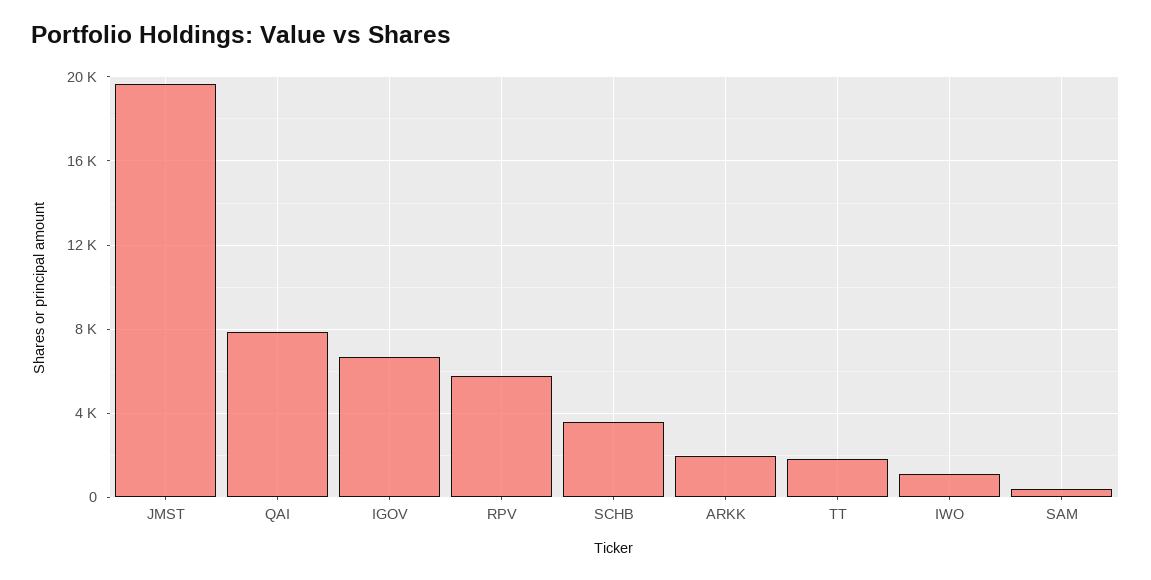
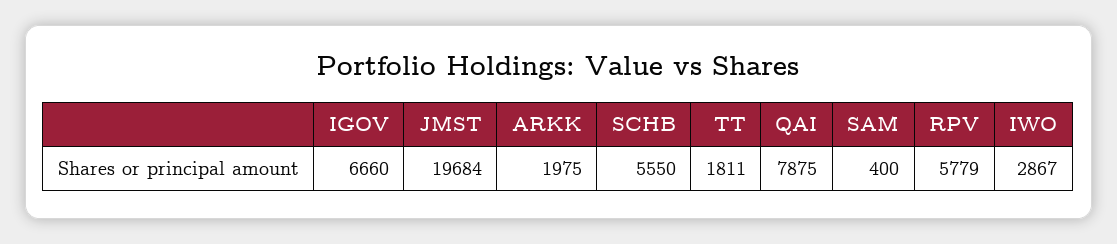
  {
    "JMST": 19684,
    "QAI": 7875,
    "IGOV": 6660,
    "RPV": 5779,
-   "SCHB": 3500,
+   "SCHB": 5550,
    "ARKK": 1975,
    "TT": 1811,
-   "IWO": 1000,
+   "IWO": 2867,
    "SAM": 400
  }

